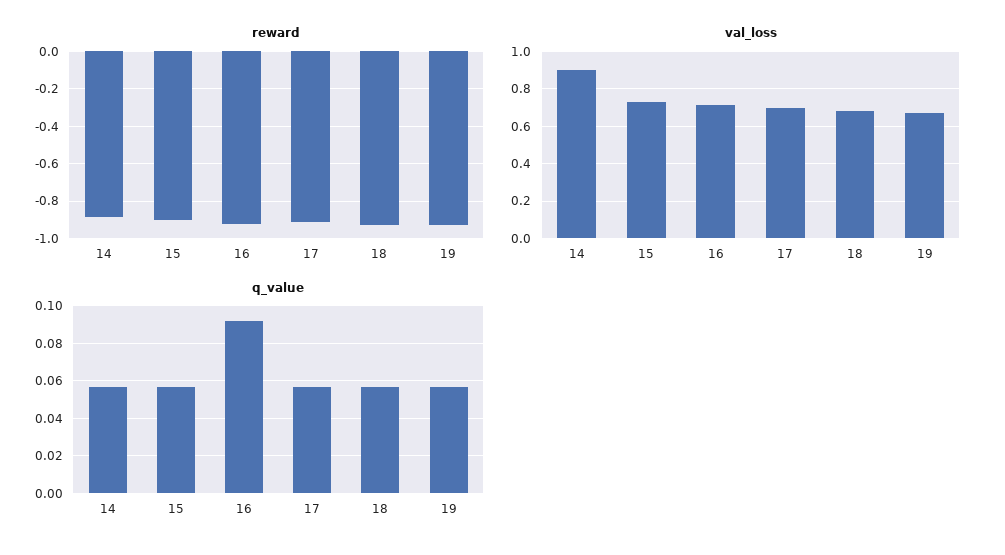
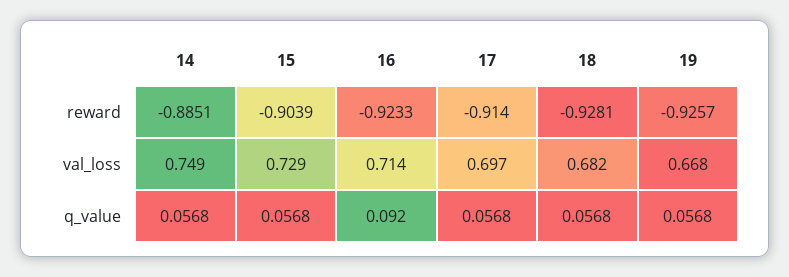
  {
    "reward": {
      "14": -0.8851,
      "15": -0.9039,
      "16": -0.9233,
      "17": -0.914,
      "18": -0.9281,
      "19": -0.9257
    },
    "val_loss": {
-     "14": 0.9,
+     "14": 0.749,
      "15": 0.729,
      "16": 0.714,
      "17": 0.697,
      "18": 0.682,
      "19": 0.668
    },
    "q_value": {
      "14": 0.0568,
      "15": 0.0568,
      "16": 0.092,
      "17": 0.0568,
      "18": 0.0568,
      "19": 0.0568
    }
  }

